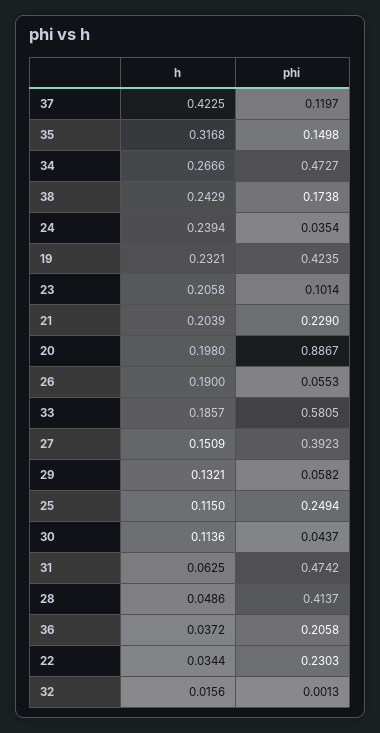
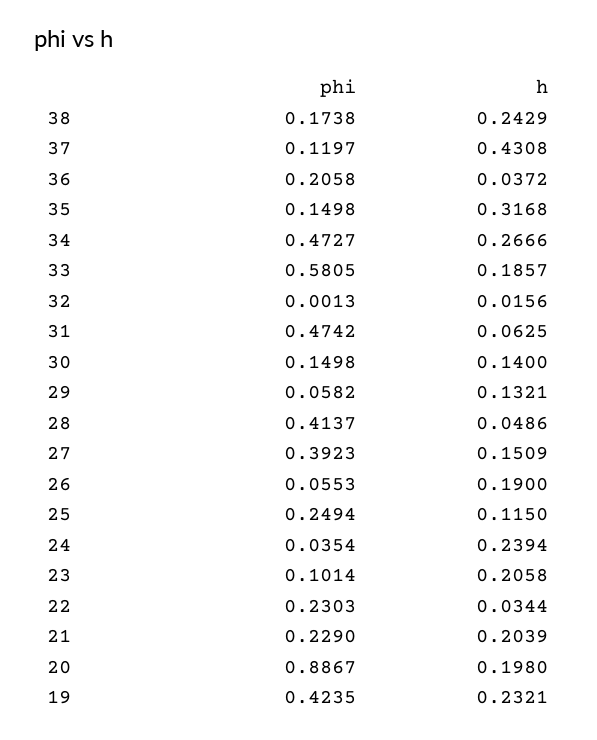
  {
    "h": {
-     "37": 0.4225,
+     "37": 0.4308,
      "35": 0.3168,
      "34": 0.2666,
      "38": 0.2429,
      "24": 0.2394,
      "19": 0.2321,
      "23": 0.2058,
      "21": 0.2039,
      "20": 0.198,
      "26": 0.19,
      "33": 0.1857,
      "27": 0.1509,
      "29": 0.1321,
      "25": 0.115,
-     "30": 0.1136,
+     "30": 0.14,
      "31": 0.0625,
      "28": 0.0486,
      "36": 0.0372,
      "22": 0.0344,
      "32": 0.0156
    },
    "phi": {
      "37": 0.1197,
      "35": 0.1498,
      "34": 0.4727,
      "38": 0.1738,
      "24": 0.0354,
      "19": 0.4235,
      "23": 0.1014,
      "21": 0.229,
      "20": 0.8867,
      "26": 0.0553,
      "33": 0.5805,
      "27": 0.3923,
      "29": 0.0582,
      "25": 0.2494,
-     "30": 0.0437,
+     "30": 0.1498,
      "31": 0.4742,
      "28": 0.4137,
      "36": 0.2058,
      "22": 0.2303,
      "32": 0.0013
    }
  }

